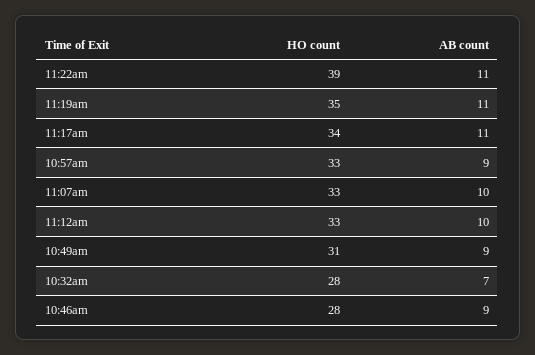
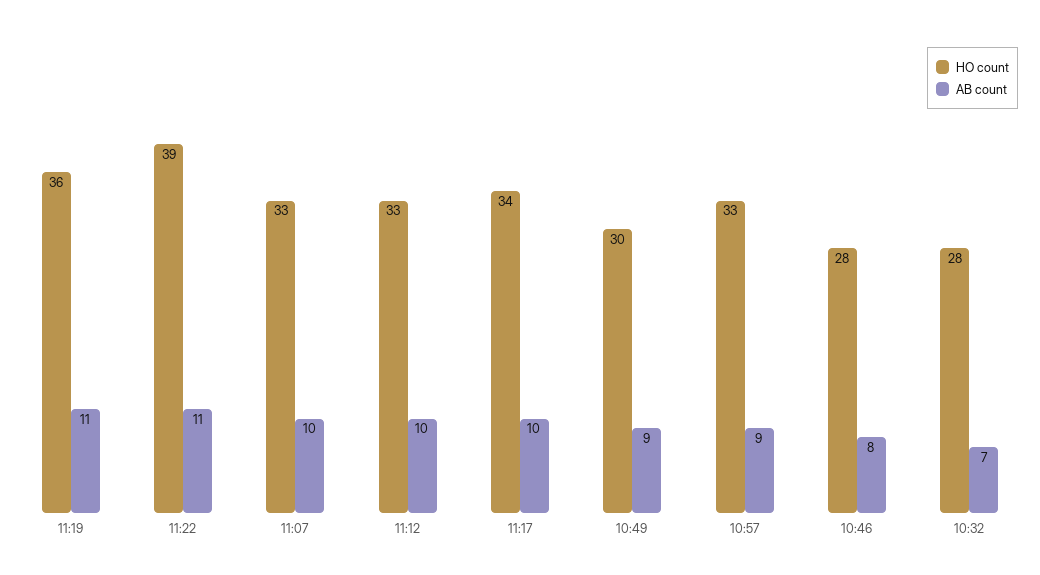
  {
    "HO count": {
      "11:22am": 39,
-     "11:19am": 35,
+     "11:19am": 36,
      "11:17am": 34,
      "10:57am": 33,
      "11:07am": 33,
      "11:12am": 33,
-     "10:49am": 31,
+     "10:49am": 30,
      "10:32am": 28,
      "10:46am": 28
    },
    "AB count": {
      "11:22am": 11,
      "11:19am": 11,
-     "11:17am": 11,
+     "11:17am": 10,
      "10:57am": 9,
      "11:07am": 10,
      "11:12am": 10,
      "10:49am": 9,
      "10:32am": 7,
-     "10:46am": 9
+     "10:46am": 8
    }
  }

